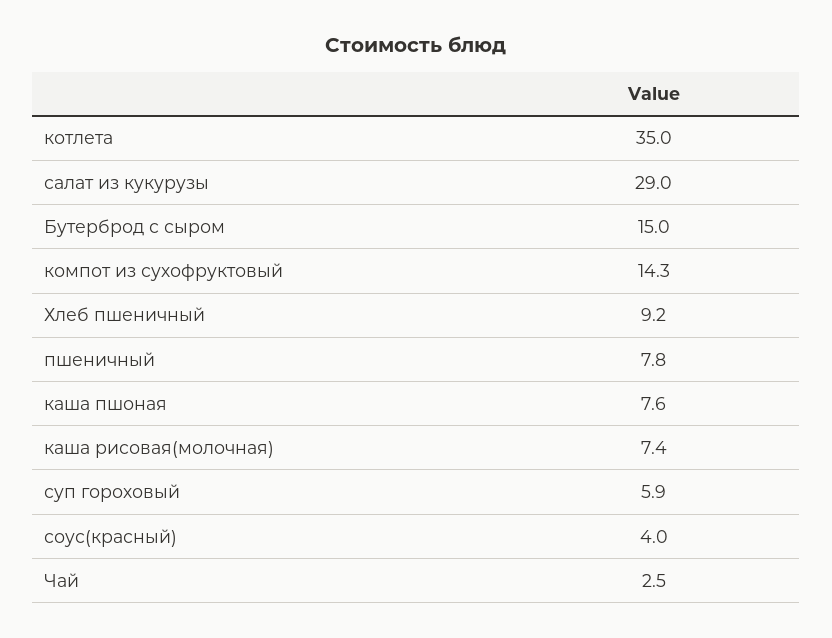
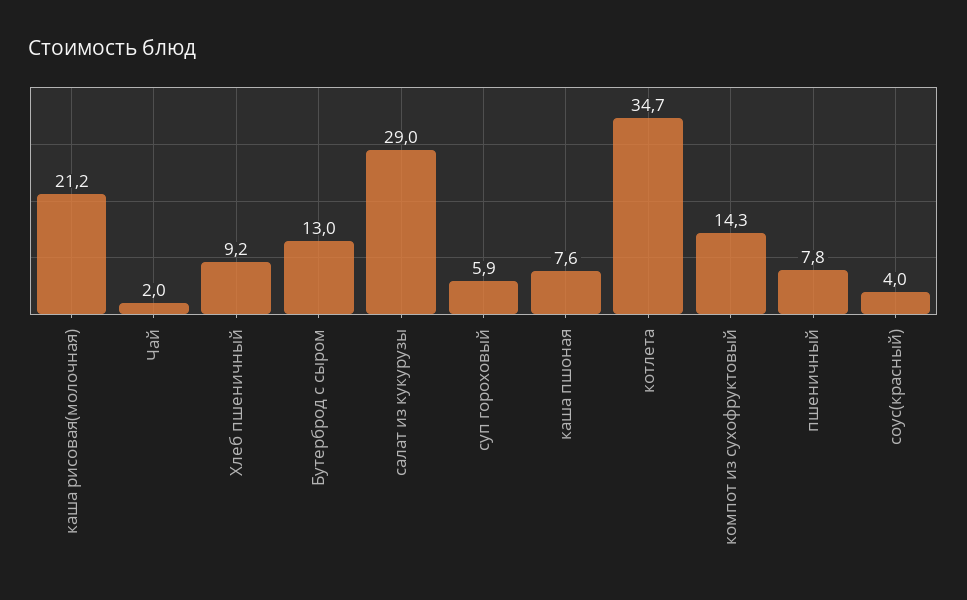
  {
-   "котлета": 35,
+   "котлета": 34.7,
    "салат из кукурузы": 29,
-   "Бутерброд с сыром": 15,
+   "Бутерброд с сыром": 13,
    "компот из сухофруктовый": 14.3,
    "Хлеб пшеничный": 9.2,
    "пшеничный": 7.8,
    "каша пшоная": 7.6,
-   "каша рисовая(молочная)": 7.4,
+   "каша рисовая(молочная)": 21.2,
    "суп гороховый": 5.9,
    "соус(красный)": 4,
-   "Чай": 2.5
+   "Чай": 2
  }

